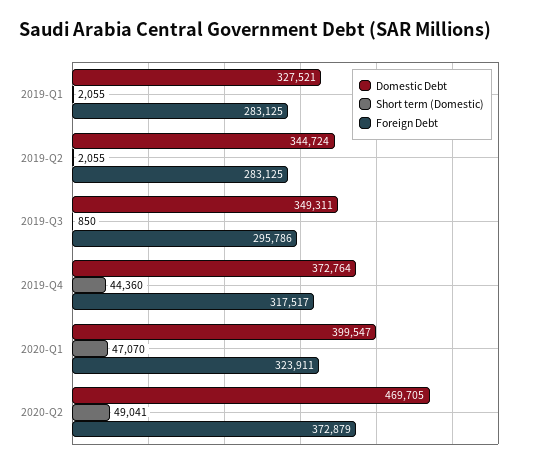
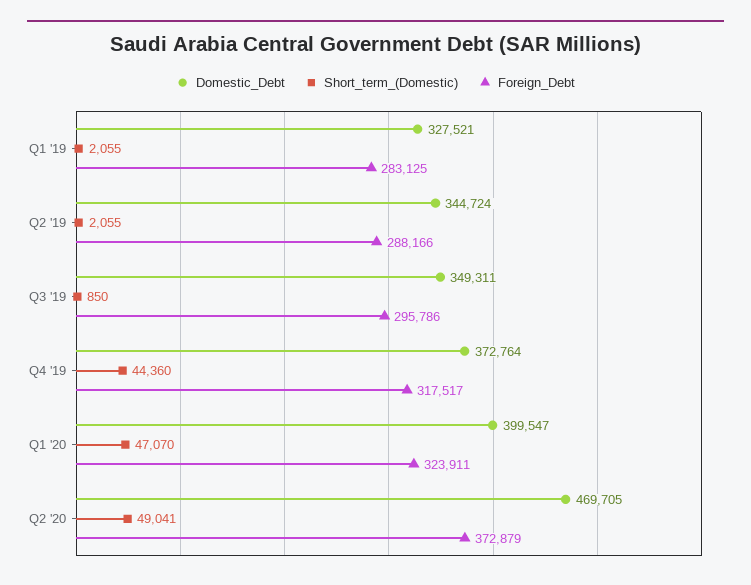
  {
    "Domestic Debt": {
      "2019-Q1": 327521,
      "2019-Q2": 344724,
      "2019-Q3": 349311,
      "2019-Q4": 372764,
      "2020-Q1": 399547,
      "2020-Q2": 469705
    },
    "Short term (Domestic)": {
      "2019-Q1": 2055,
      "2019-Q2": 2055,
      "2019-Q3": 850,
      "2019-Q4": 44360,
      "2020-Q1": 47070,
      "2020-Q2": 49041
    },
    "Foreign Debt": {
      "2019-Q1": 283125,
-     "2019-Q2": 283125,
+     "2019-Q2": 288166,
      "2019-Q3": 295786,
      "2019-Q4": 317517,
      "2020-Q1": 323911,
      "2020-Q2": 372879
    }
  }

